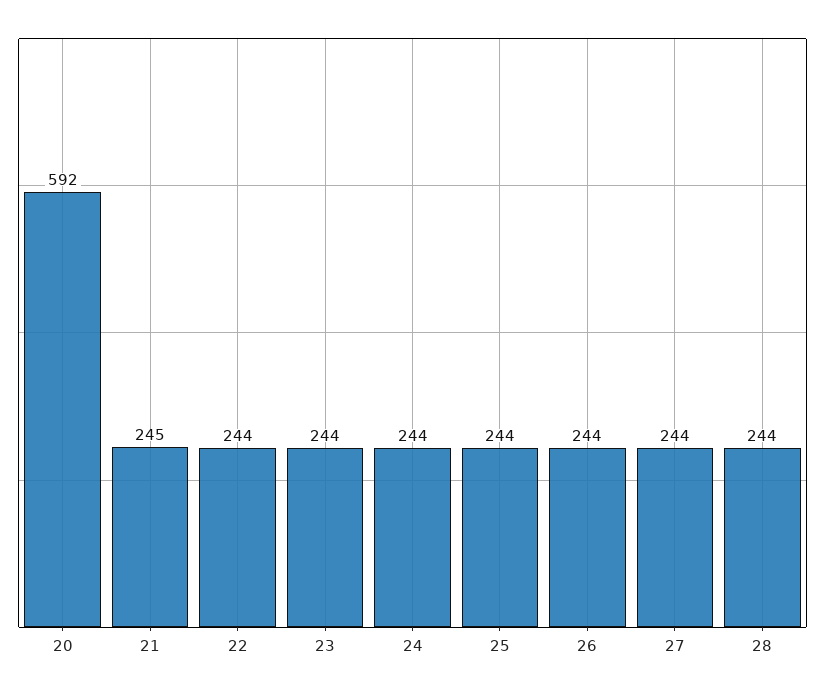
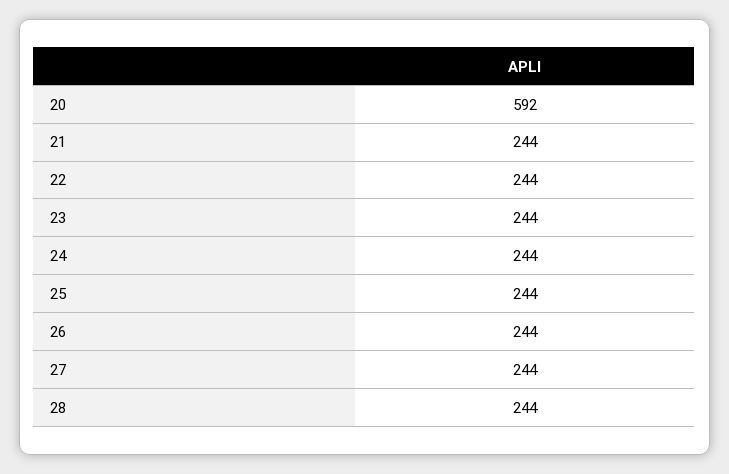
  {
    "20": 592,
-   "21": 245,
+   "21": 244,
    "22": 244,
    "23": 244,
    "24": 244,
    "25": 244,
    "26": 244,
    "27": 244,
    "28": 244
  }

